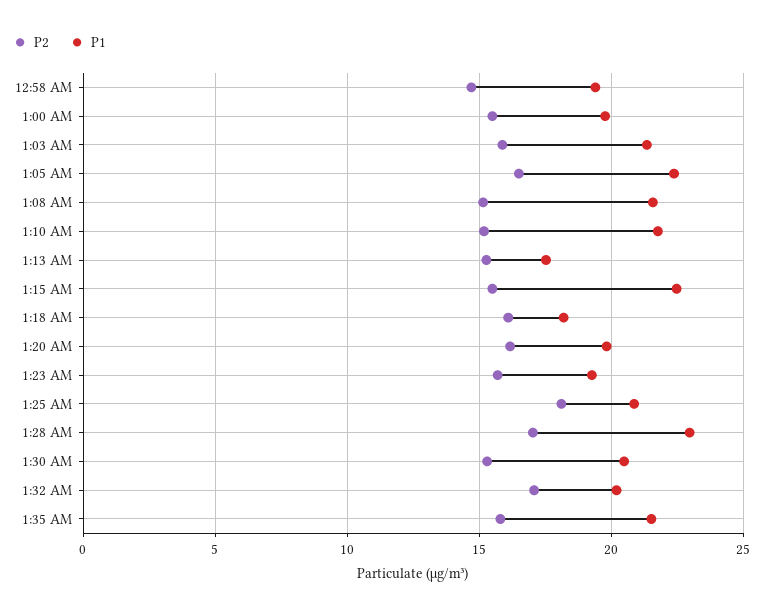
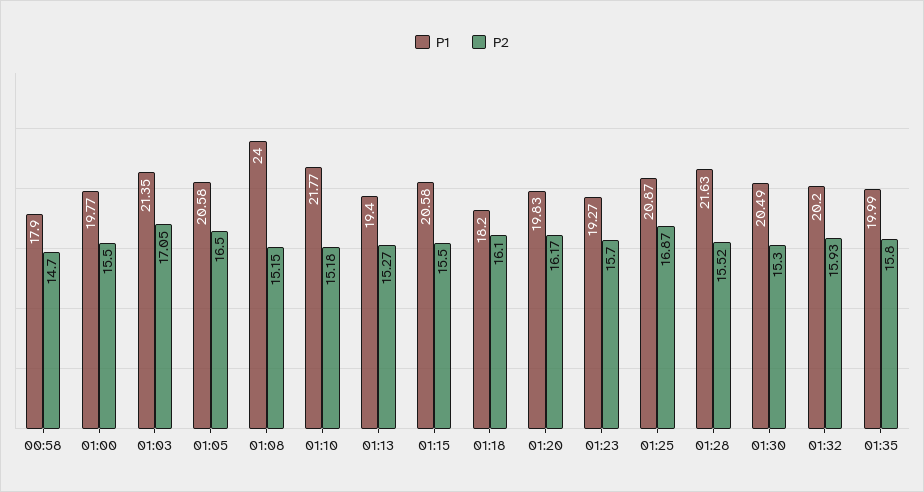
  {
    "P2": {
      "12:58 AM": 14.7,
      "1:00 AM": 15.5,
-     "1:03 AM": 16,
+     "1:03 AM": 17.05,
      "1:05 AM": 16.5,
      "1:08 AM": 15.15,
      "1:10 AM": 15.18,
      "1:13 AM": 15.27,
      "1:15 AM": 15.5,
      "1:18 AM": 16.1,
      "1:20 AM": 16.17,
      "1:23 AM": 15.7,
-     "1:25 AM": 18,
+     "1:25 AM": 16.87,
-     "1:28 AM": 17,
+     "1:28 AM": 15.52,
      "1:30 AM": 15.3,
-     "1:32 AM": 17,
+     "1:32 AM": 15.93,
      "1:35 AM": 15.8
    },
    "P1": {
-     "12:58 AM": 19.5,
+     "12:58 AM": 17.9,
      "1:00 AM": 19.77,
      "1:03 AM": 21.35,
-     "1:05 AM": 22.5,
+     "1:05 AM": 20.58,
-     "1:08 AM": 21.5,
+     "1:08 AM": 24,
      "1:10 AM": 21.77,
-     "1:13 AM": 17.5,
+     "1:13 AM": 19.4,
-     "1:15 AM": 22.5,
+     "1:15 AM": 20.58,
      "1:18 AM": 18.2,
      "1:20 AM": 19.83,
      "1:23 AM": 19.27,
      "1:25 AM": 20.87,
-     "1:28 AM": 23,
+     "1:28 AM": 21.63,
      "1:30 AM": 20.49,
      "1:32 AM": 20.2,
-     "1:35 AM": 21.5
+     "1:35 AM": 19.99
    }
  }

